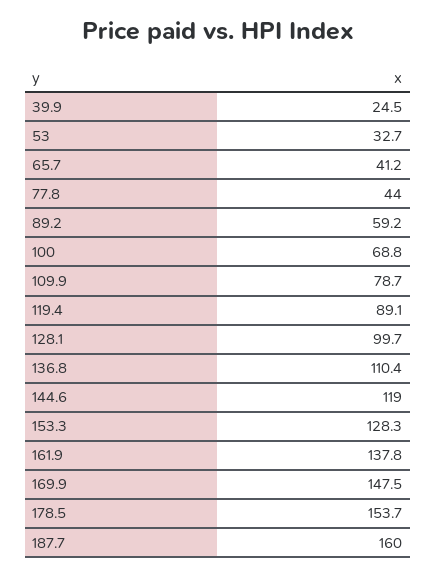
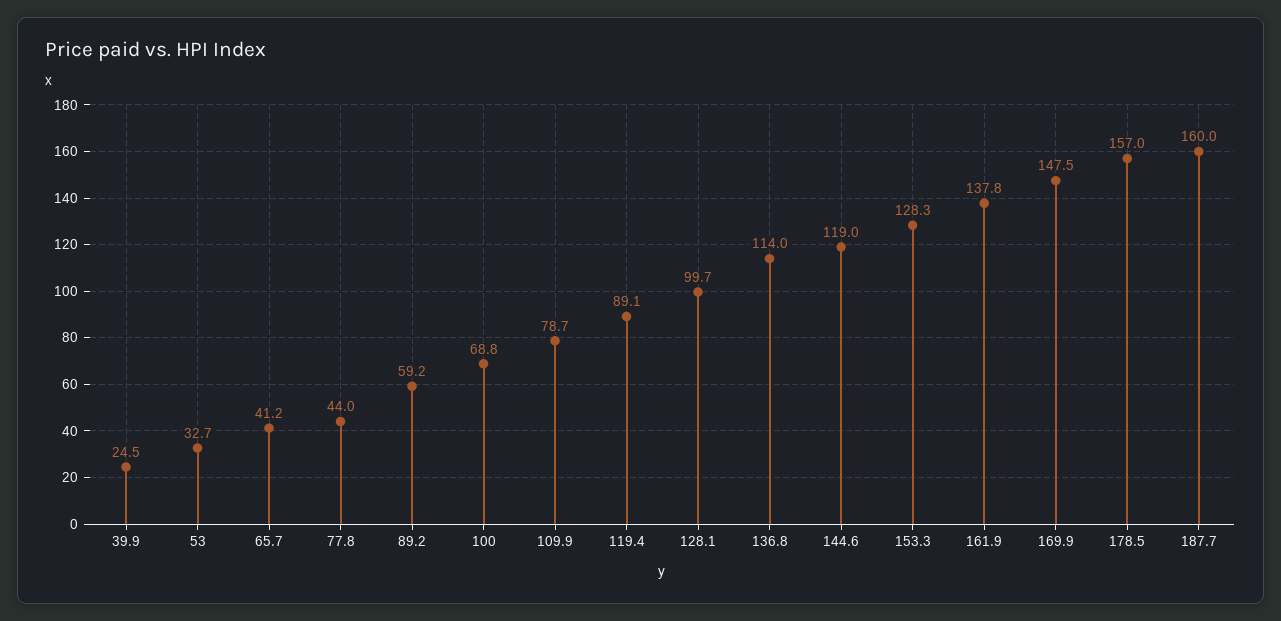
  {
    "39.9": 24.5,
    "53": 32.7,
    "65.7": 41.2,
    "77.8": 44,
    "89.2": 59.2,
    "100": 68.8,
    "109.9": 78.7,
    "119.4": 89.1,
    "128.1": 99.7,
-   "136.8": 110.4,
+   "136.8": 114,
    "144.6": 119,
    "153.3": 128.3,
    "161.9": 137.8,
    "169.9": 147.5,
-   "178.5": 153.7,
+   "178.5": 157,
    "187.7": 160
  }

